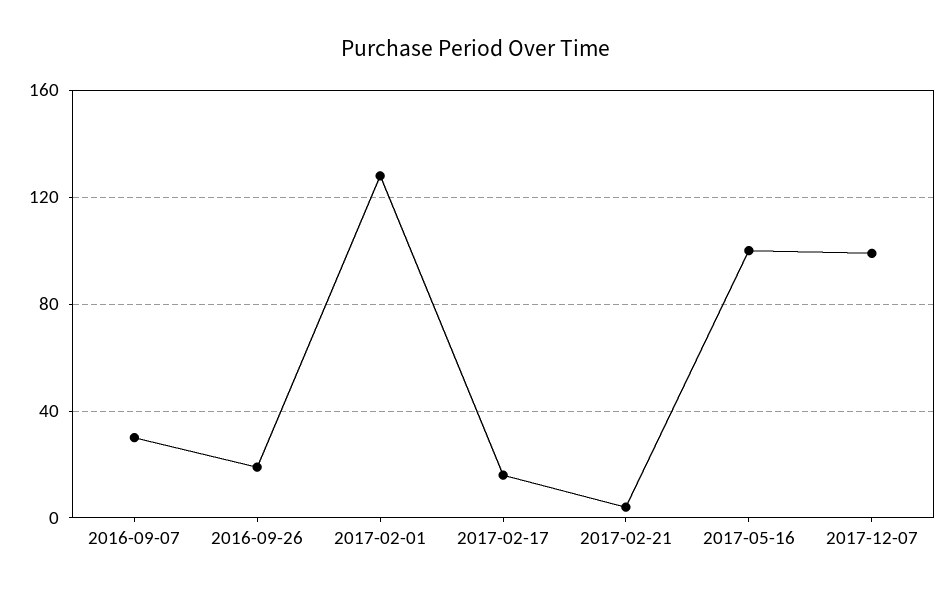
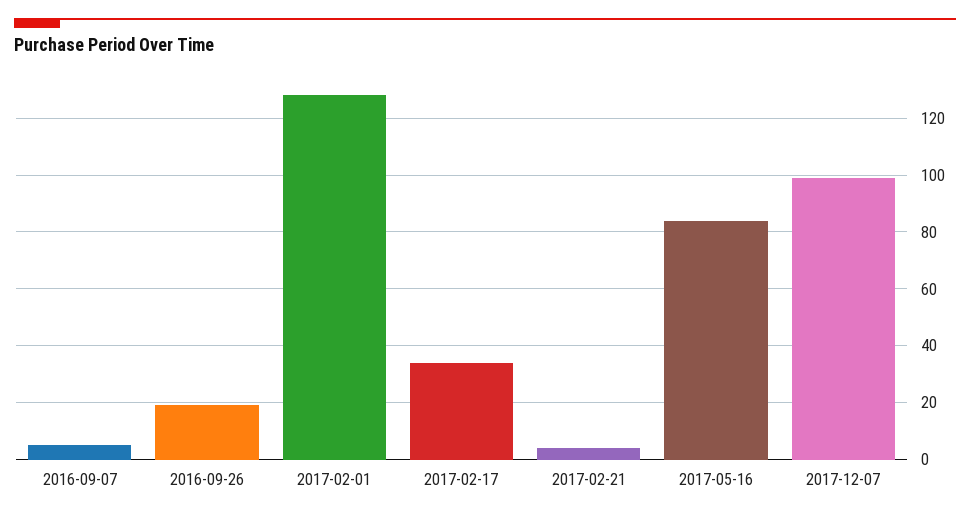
  {
-   "2016-09-07": 30,
+   "2016-09-07": 5,
    "2016-09-26": 20,
    "2017-02-01": 130,
-   "2017-02-17": 15,
+   "2017-02-17": 35,
    "2017-02-21": 5,
-   "2017-05-16": 100,
+   "2017-05-16": 85,
    "2017-12-07": 100
  }

